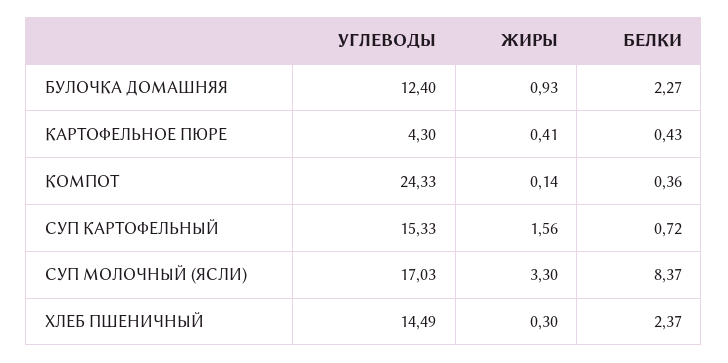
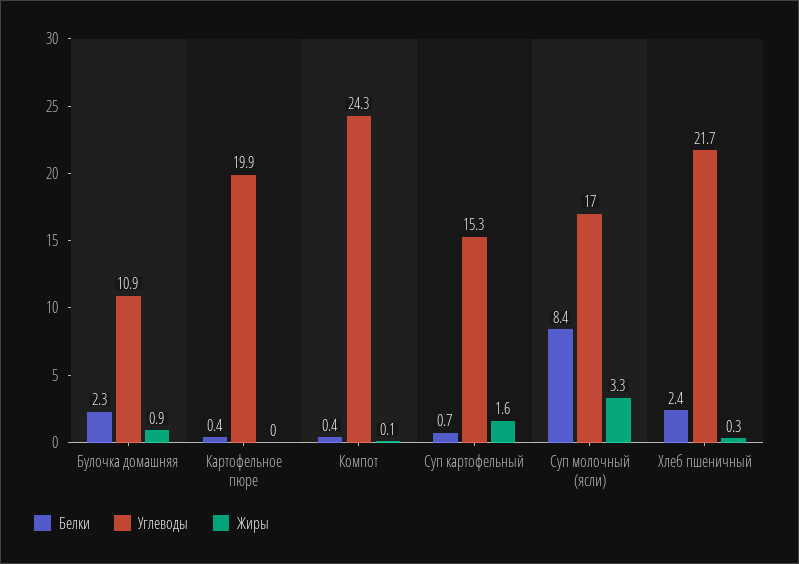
  {
    "УГЛЕВОДЫ": {
-     "БУЛОЧКА ДОМАШНЯЯ": 12.4,
+     "БУЛОЧКА ДОМАШНЯЯ": 10.9,
-     "КАРТОФЕЛЬНОЕ ПЮРЕ": 4.3,
+     "КАРТОФЕЛЬНОЕ ПЮРЕ": 19.9,
      "КОМПОТ": 24.33,
      "СУП КАРТОФЕЛЬНЫЙ": 15.33,
      "СУП МОЛОЧНЫЙ (ЯСЛИ)": 17.03,
-     "ХЛЕБ ПШЕНИЧНЫЙ": 14.49
+     "ХЛЕБ ПШЕНИЧНЫЙ": 21.7
    },
    "ЖИРЫ": {
      "БУЛОЧКА ДОМАШНЯЯ": 0.93,
-     "КАРТОФЕЛЬНОЕ ПЮРЕ": 0.41,
+     "КАРТОФЕЛЬНОЕ ПЮРЕ": 0,
      "КОМПОТ": 0.14,
      "СУП КАРТОФЕЛЬНЫЙ": 1.56,
      "СУП МОЛОЧНЫЙ (ЯСЛИ)": 3.3,
      "ХЛЕБ ПШЕНИЧНЫЙ": 0.3
    },
    "БЕЛКИ": {
      "БУЛОЧКА ДОМАШНЯЯ": 2.27,
      "КАРТОФЕЛЬНОЕ ПЮРЕ": 0.43,
      "КОМПОТ": 0.36,
      "СУП КАРТОФЕЛЬНЫЙ": 0.72,
      "СУП МОЛОЧНЫЙ (ЯСЛИ)": 8.37,
      "ХЛЕБ ПШЕНИЧНЫЙ": 2.37
    }
  }

